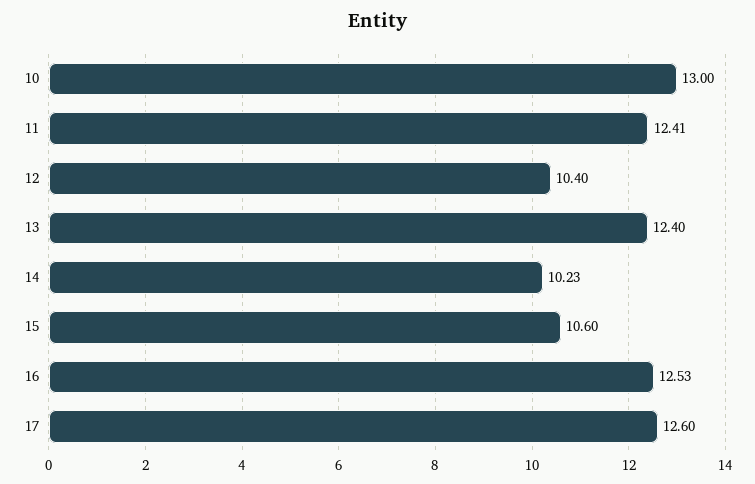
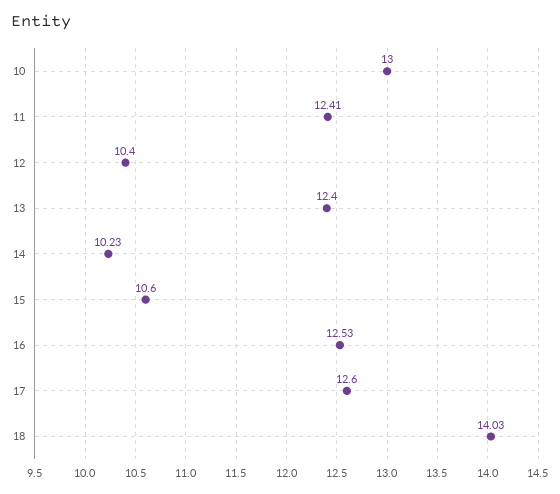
  {
    "10": 13,
    "11": 12.41,
    "12": 10.4,
    "13": 12.4,
    "14": 10.23,
    "15": 10.6,
    "16": 12.53,
-   "17": 12.6
+   "17": 12.6,
+   "18": 14.03
  }

